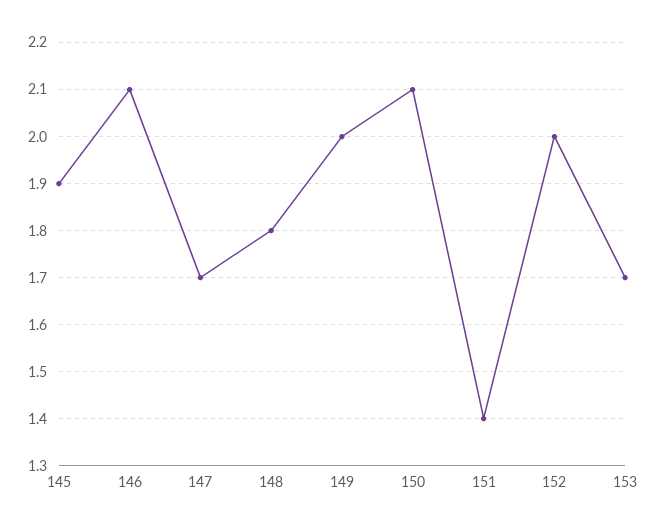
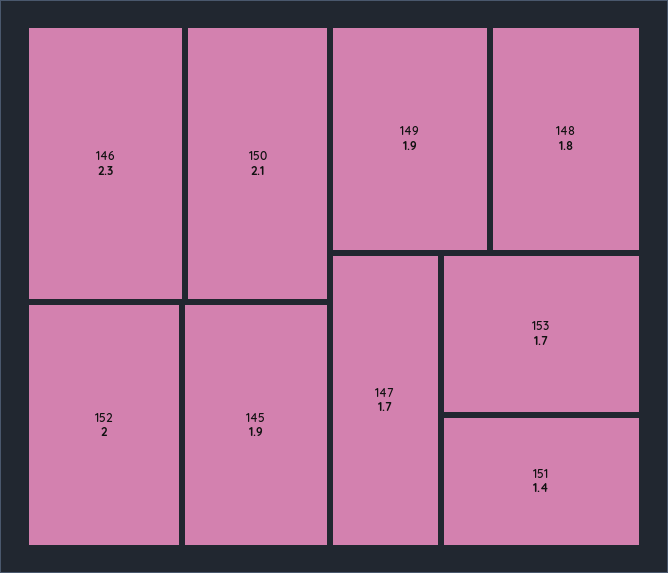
  {
    "145": 1.9,
-   "146": 2.1,
+   "146": 2.3,
    "147": 1.7,
    "148": 1.8,
-   "149": 2,
+   "149": 1.9,
    "150": 2.1,
    "151": 1.4,
    "152": 2,
    "153": 1.7
  }

